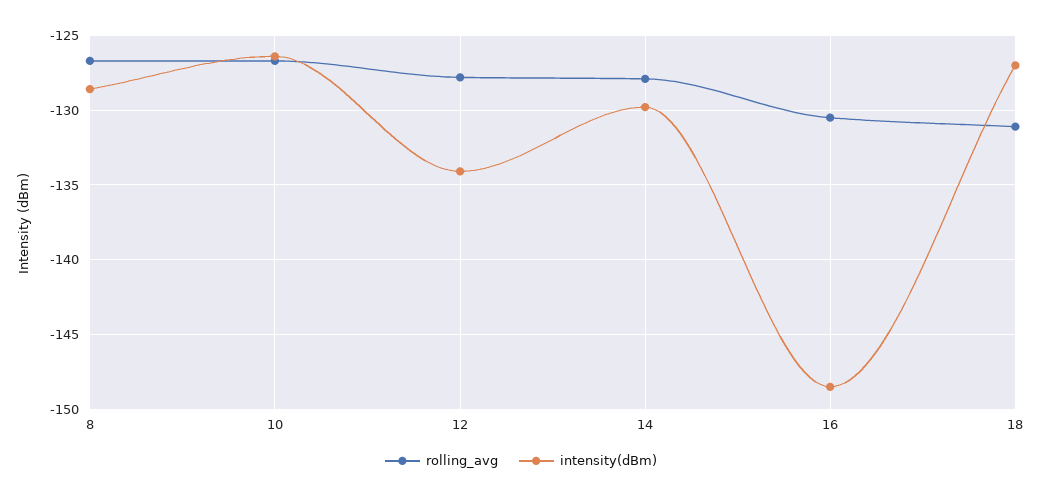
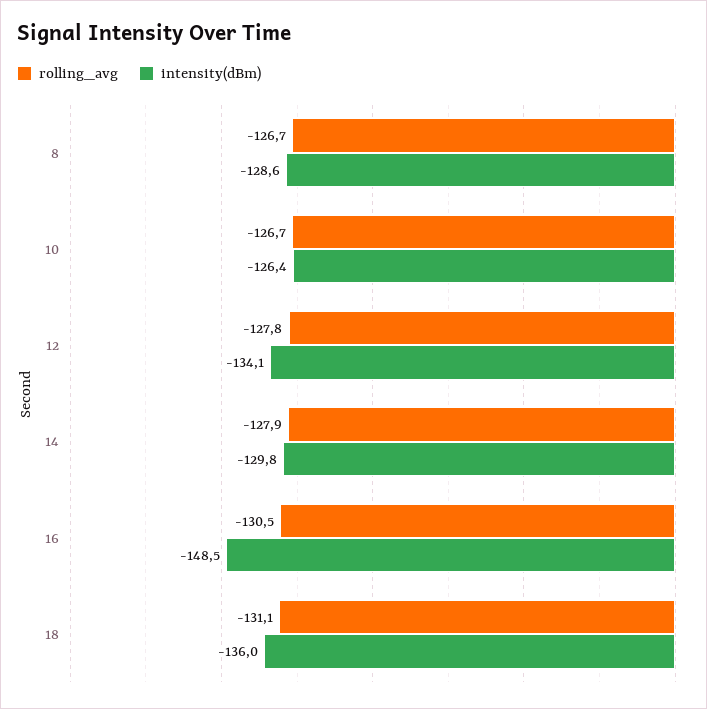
  {
    "rolling_avg": {
      "8": -126.7,
      "10": -126.7,
      "12": -127.8,
      "14": -127.9,
      "16": -130.5,
      "18": -131.1
    },
    "intensity(dBm)": {
      "8": -128.6,
      "10": -126.4,
      "12": -134.1,
      "14": -129.8,
      "16": -148.5,
-     "18": -127
+     "18": -136
    }
  }

